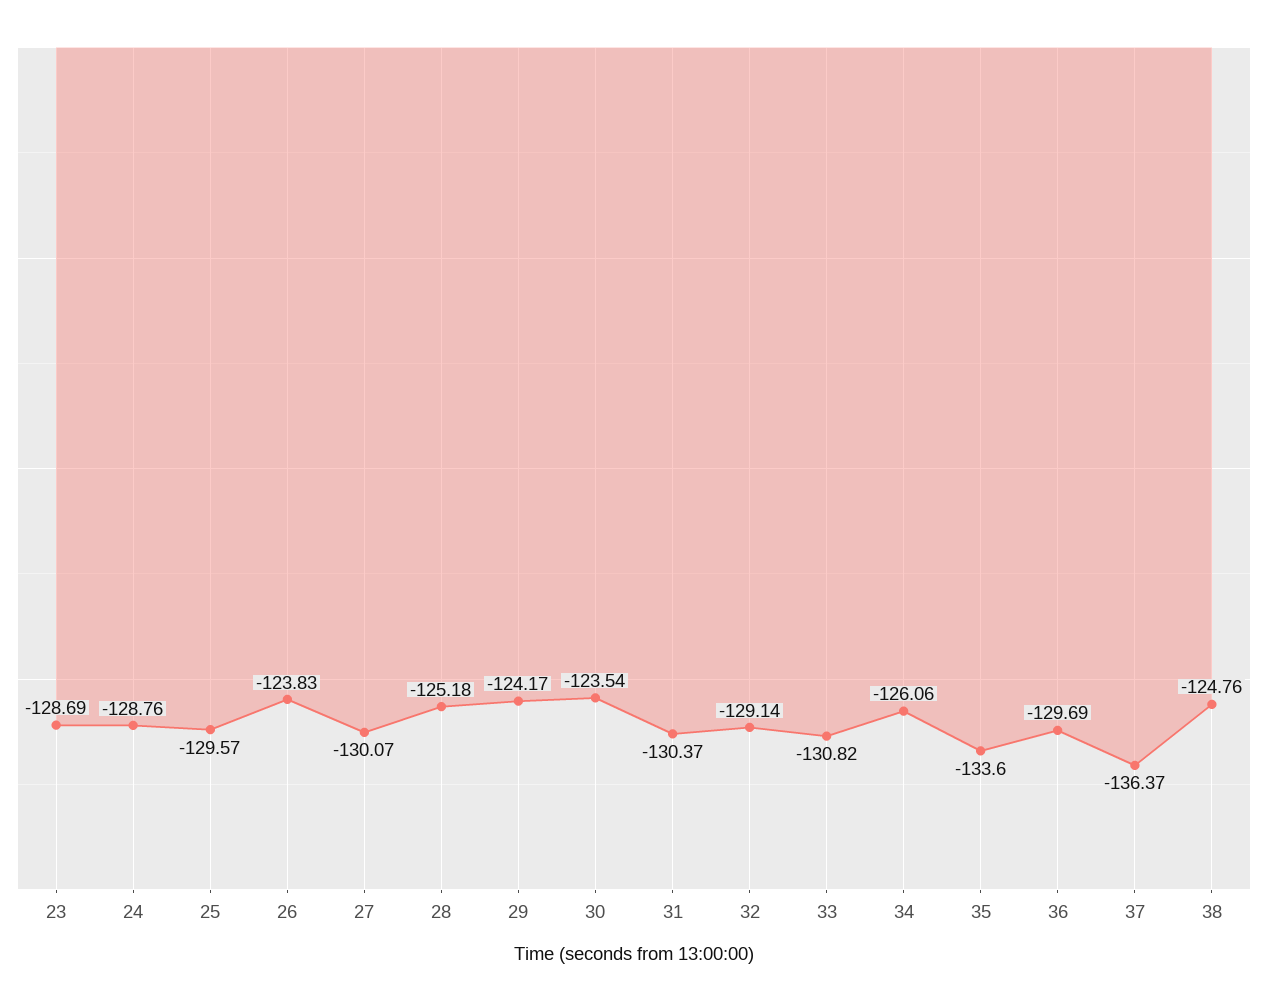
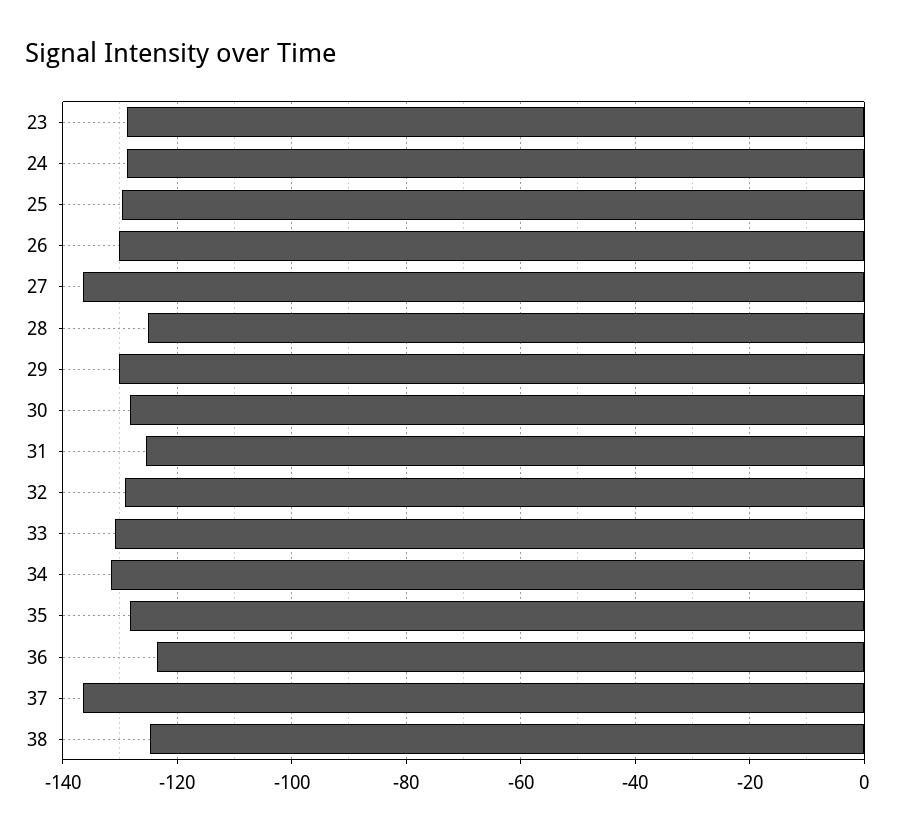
  {
    "23": -128.69,
    "24": -128.76,
    "25": -129.57,
-   "26": -123.83,
+   "26": -130,
-   "27": -130.07,
+   "27": -136,
    "28": -125.18,
-   "29": -124.17,
+   "29": -130,
-   "30": -123.54,
+   "30": -128,
-   "31": -130.37,
+   "31": -126,
    "32": -129.14,
    "33": -130.82,
-   "34": -126.06,
+   "34": -132,
-   "35": -133.6,
+   "35": -128,
-   "36": -129.69,
+   "36": -124,
    "37": -136.37,
    "38": -124.76
  }

